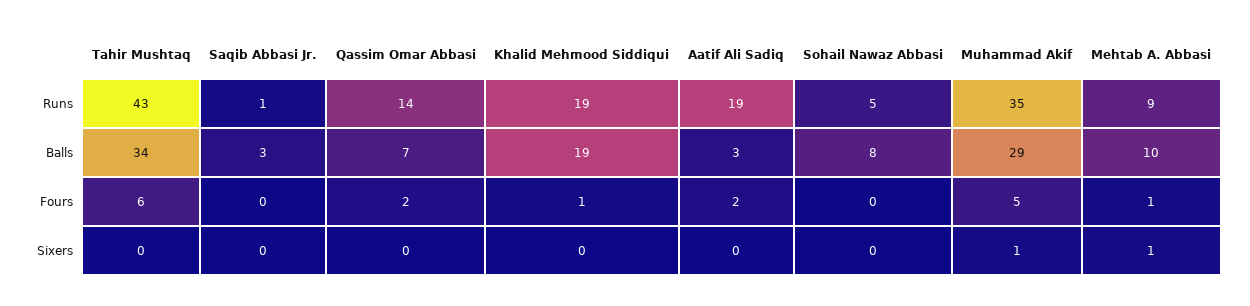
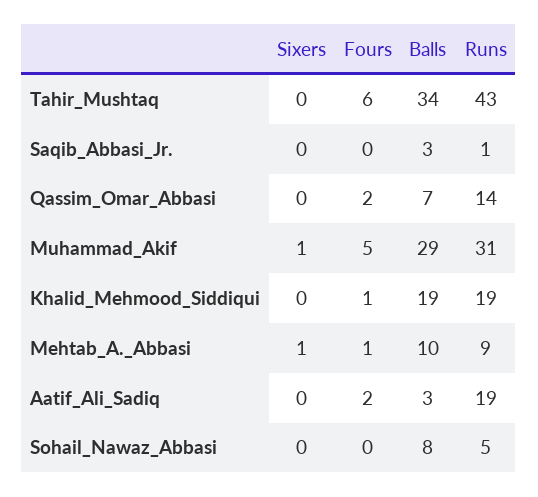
  {
    "Tahir Mushtaq": {
      "Runs": 43,
      "Balls": 34,
      "Fours": 6,
      "Sixers": 0
    },
    "Saqib Abbasi Jr.": {
      "Runs": 1,
      "Balls": 3,
      "Fours": 0,
      "Sixers": 0
    },
    "Qassim Omar Abbasi": {
      "Runs": 14,
      "Balls": 7,
      "Fours": 2,
      "Sixers": 0
    },
    "Khalid Mehmood Siddiqui": {
      "Runs": 19,
      "Balls": 19,
      "Fours": 1,
      "Sixers": 0
    },
    "Aatif Ali Sadiq": {
      "Runs": 19,
      "Balls": 3,
      "Fours": 2,
      "Sixers": 0
    },
    "Sohail Nawaz Abbasi": {
      "Runs": 5,
      "Balls": 8,
      "Fours": 0,
      "Sixers": 0
    },
    "Muhammad Akif": {
-     "Runs": 35,
+     "Runs": 31,
      "Balls": 29,
      "Fours": 5,
      "Sixers": 1
    },
    "Mehtab A. Abbasi": {
      "Runs": 9,
      "Balls": 10,
      "Fours": 1,
      "Sixers": 1
    }
  }

